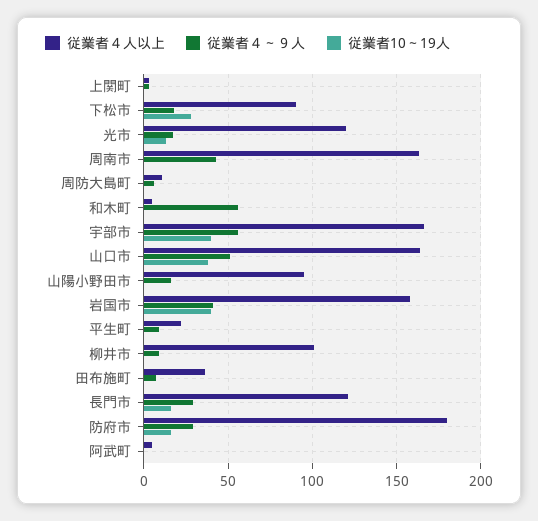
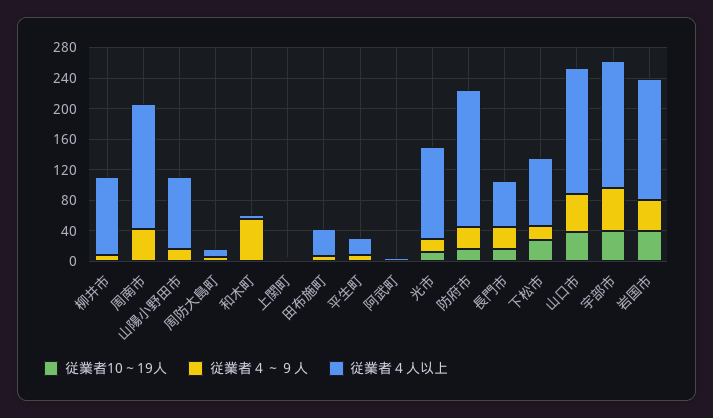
  {
    "従業者４人以上": {
      "上関町": 5,
      "下松市": 90,
      "光市": 120,
      "周南市": 165,
      "周防大島町": 10,
      "和木町": 5,
      "宇部市": 165,
      "山口市": 165,
      "山陽小野田市": 95,
      "岩国市": 160,
      "平生町": 20,
      "柳井市": 100,
      "田布施町": 35,
-     "長門市": 120,
+     "長門市": 60,
      "防府市": 180,
      "阿武町": 5
    },
    "従業者４～９人": {
      "上関町": 5,
      "下松市": 20,
      "光市": 15,
      "周南市": 45,
      "周防大島町": 5,
      "和木町": 55,
      "宇部市": 55,
      "山口市": 50,
      "山陽小野田市": 15,
      "岩国市": 40,
      "平生町": 10,
      "柳井市": 10,
      "田布施町": 5,
      "長門市": 30,
      "防府市": 30,
      "阿武町": 0
    },
    "従業者10～19人": {
      "上関町": 0,
      "下松市": 30,
      "光市": 15,
      "周南市": 0,
      "周防大島町": 0,
      "和木町": 0,
      "宇部市": 40,
      "山口市": 40,
      "山陽小野田市": 0,
      "岩国市": 40,
      "平生町": 0,
      "柳井市": 0,
      "田布施町": 0,
      "長門市": 15,
      "防府市": 15,
      "阿武町": 0
    }
  }

